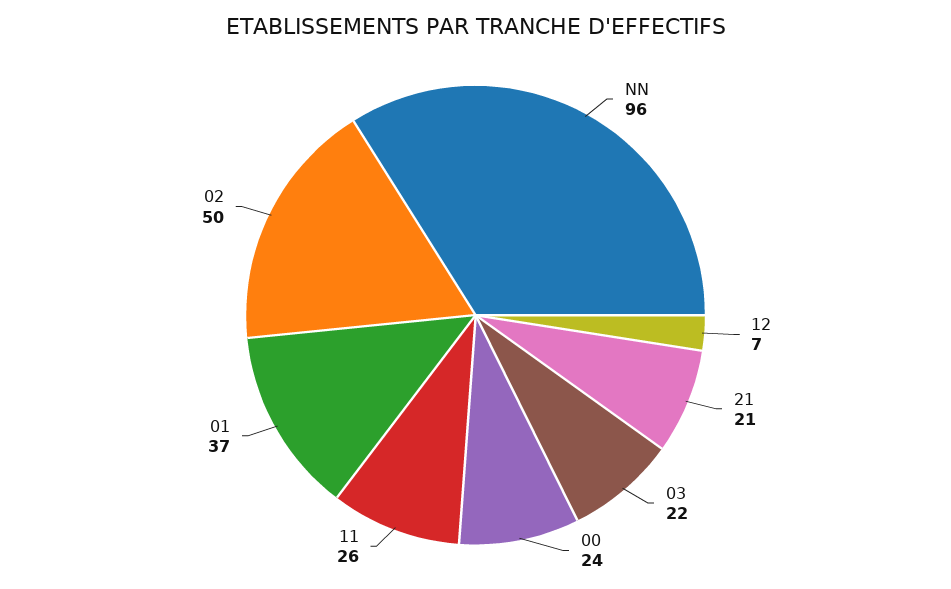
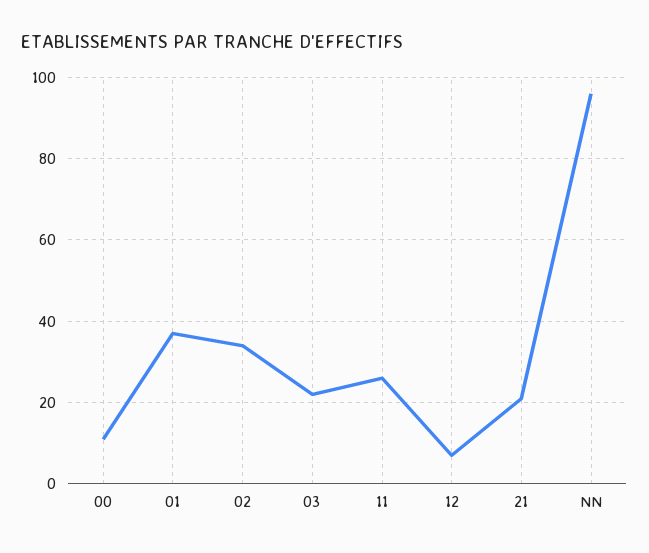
  {
    "NN": 96,
    "12": 7,
    "21": 21,
    "03": 22,
-   "00": 24,
+   "00": 10,
    "11": 26,
    "01": 37,
-   "02": 50
+   "02": 35
  }

